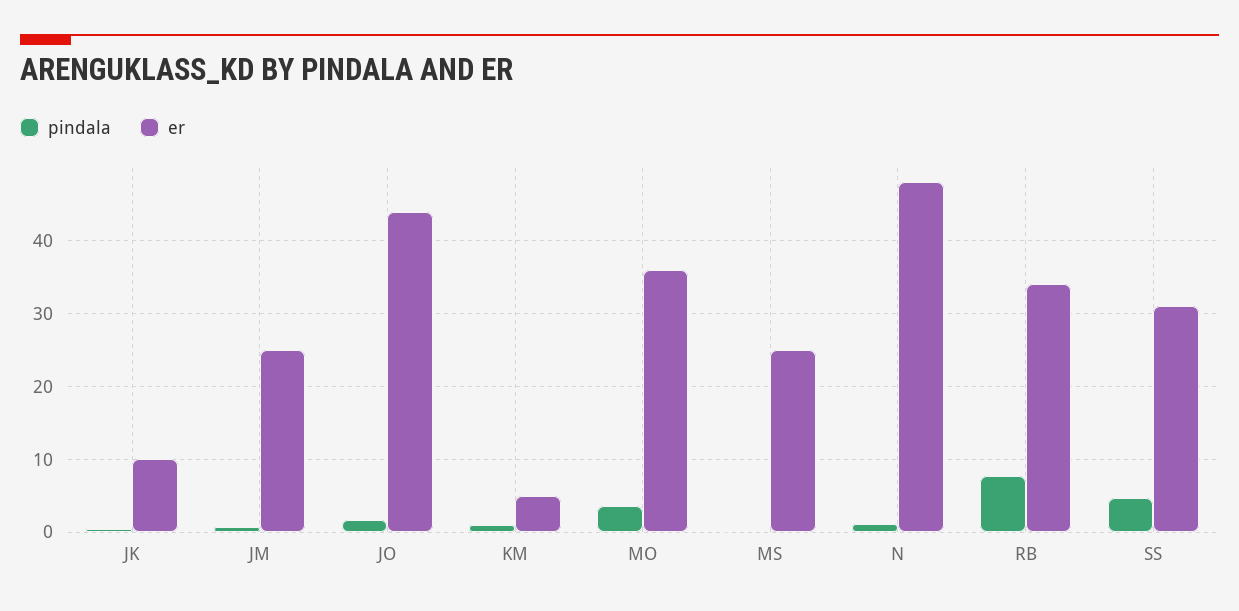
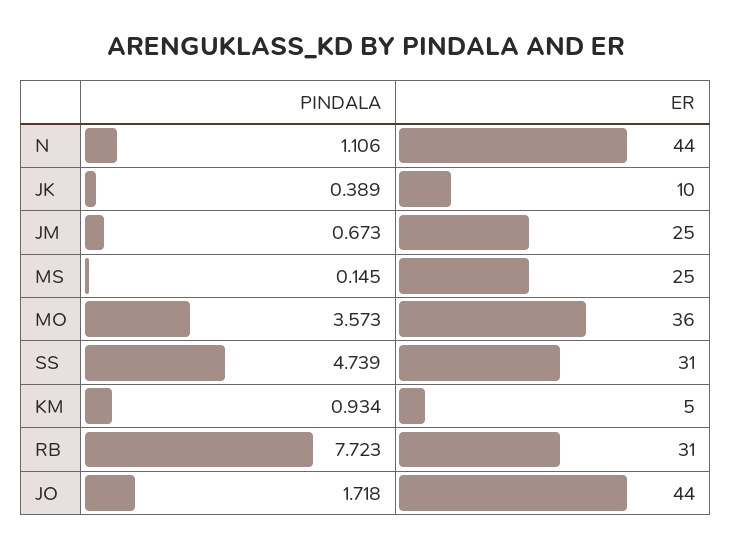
  {
    "pindala": {
      "JK": 0.389,
      "JM": 0.673,
      "JO": 1.718,
      "KM": 0.934,
      "MO": 3.573,
      "MS": 0.145,
      "N": 1.106,
      "RB": 7.723,
      "SS": 4.739
    },
    "er": {
      "JK": 10,
      "JM": 25,
      "JO": 44,
      "KM": 5,
      "MO": 36,
      "MS": 25,
-     "N": 48,
+     "N": 44,
-     "RB": 34,
+     "RB": 31,
      "SS": 31
    }
  }

